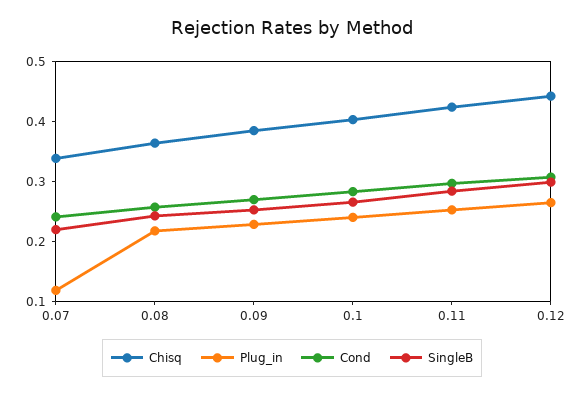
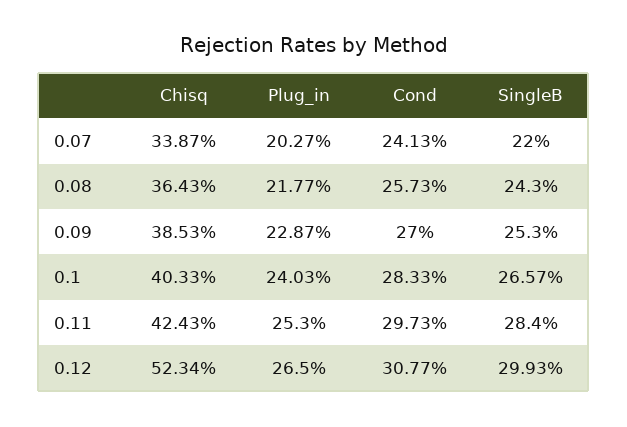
  {
    "Chisq": {
      "0.07": 0.3387,
      "0.08": 0.3643,
      "0.09": 0.3853,
      "0.1": 0.4033,
      "0.11": 0.4243,
-     "0.12": 0.44
+     "0.12": 0.5234
    },
    "Plug_in": {
-     "0.07": 0.12,
+     "0.07": 0.2027,
      "0.08": 0.2177,
      "0.09": 0.2287,
      "0.1": 0.2403,
      "0.11": 0.253,
      "0.12": 0.265
    },
    "Cond": {
      "0.07": 0.2413,
      "0.08": 0.2573,
      "0.09": 0.27,
      "0.1": 0.2833,
      "0.11": 0.2973,
      "0.12": 0.3077
    },
    "SingleB": {
      "0.07": 0.22,
      "0.08": 0.243,
      "0.09": 0.253,
      "0.1": 0.2657,
      "0.11": 0.284,
      "0.12": 0.2993
    }
  }

